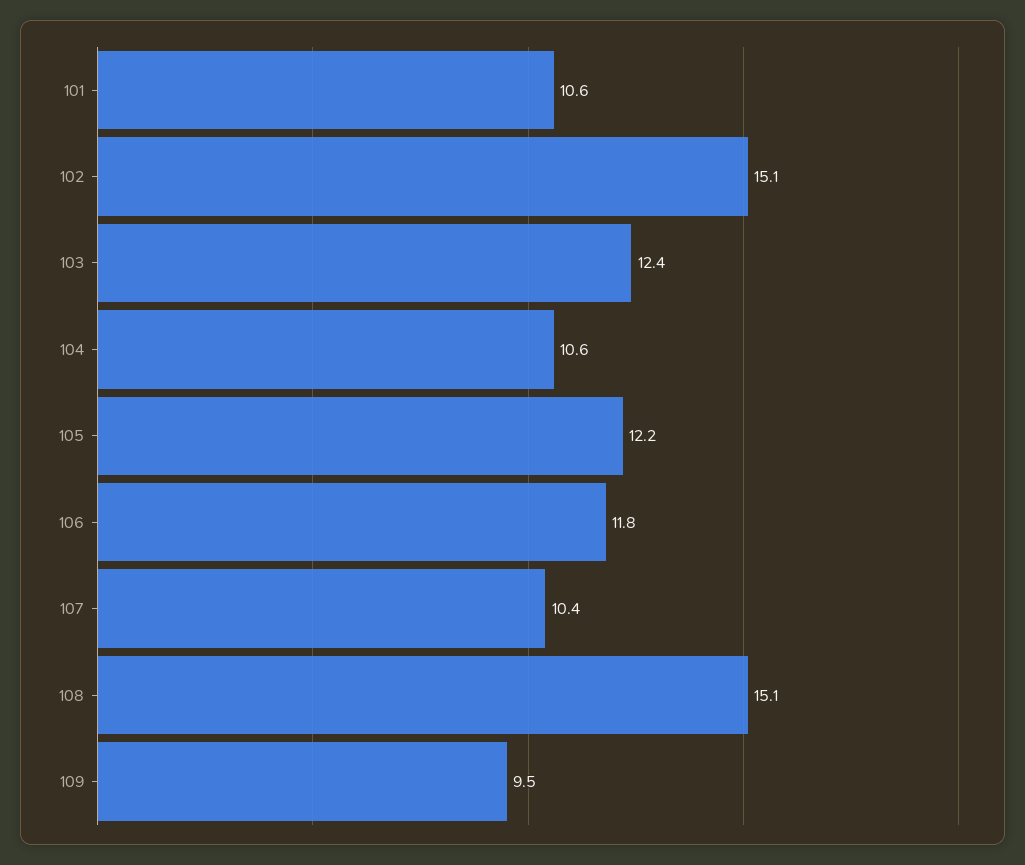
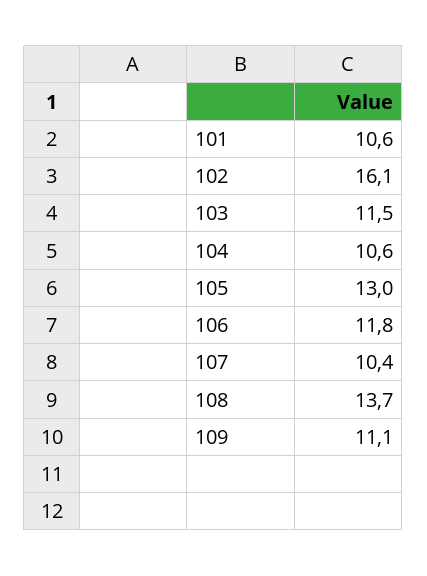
  {
    "101": 10.6,
-   "102": 15.1,
+   "102": 16.1,
-   "103": 12.4,
+   "103": 11.5,
    "104": 10.6,
-   "105": 12.2,
+   "105": 13,
    "106": 11.8,
    "107": 10.4,
-   "108": 15.1,
+   "108": 13.7,
-   "109": 9.5
+   "109": 11.1
  }

